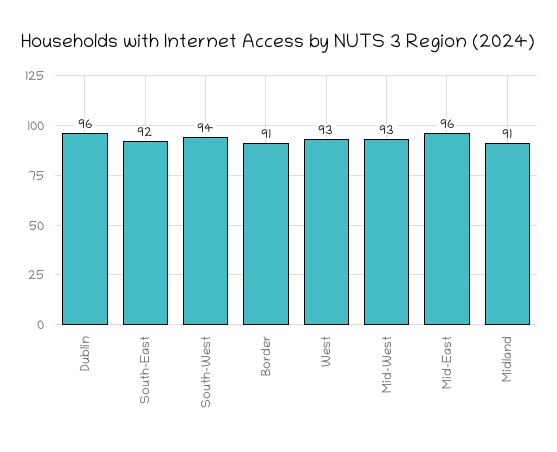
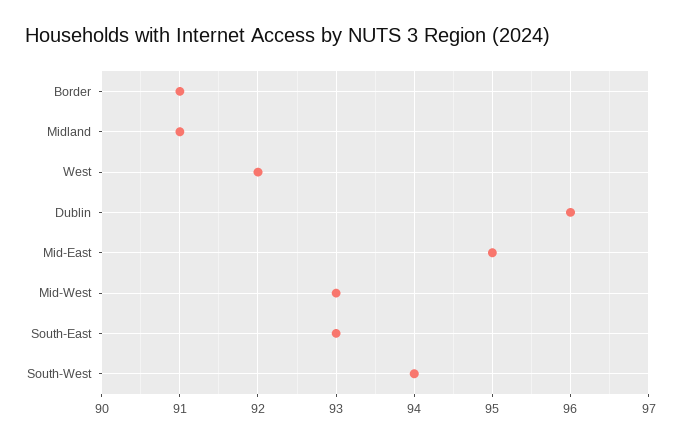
  {
    "Dublin": 96,
-   "South-East": 92,
+   "South-East": 93,
    "South-West": 94,
    "Border": 91,
-   "West": 93,
+   "West": 92,
    "Mid-West": 93,
-   "Mid-East": 96,
+   "Mid-East": 95,
    "Midland": 91
  }

